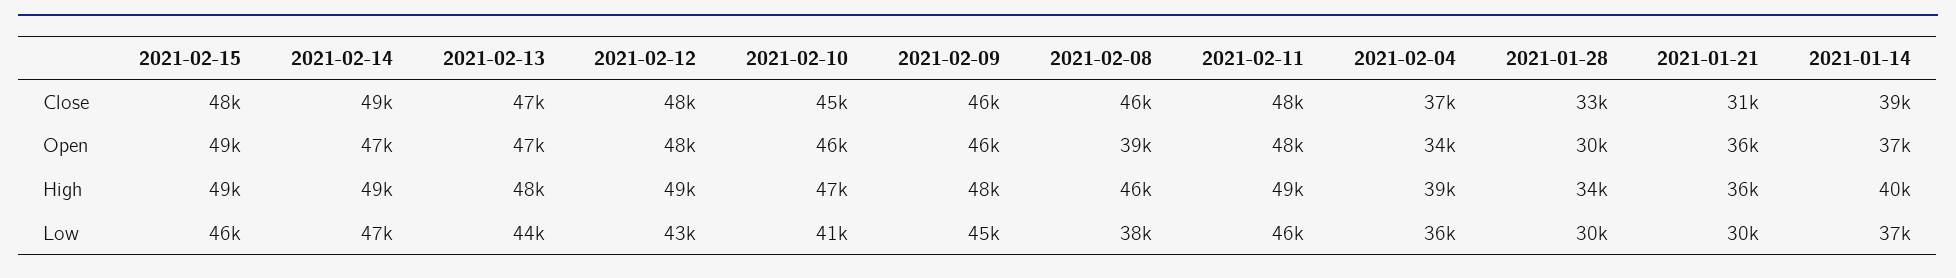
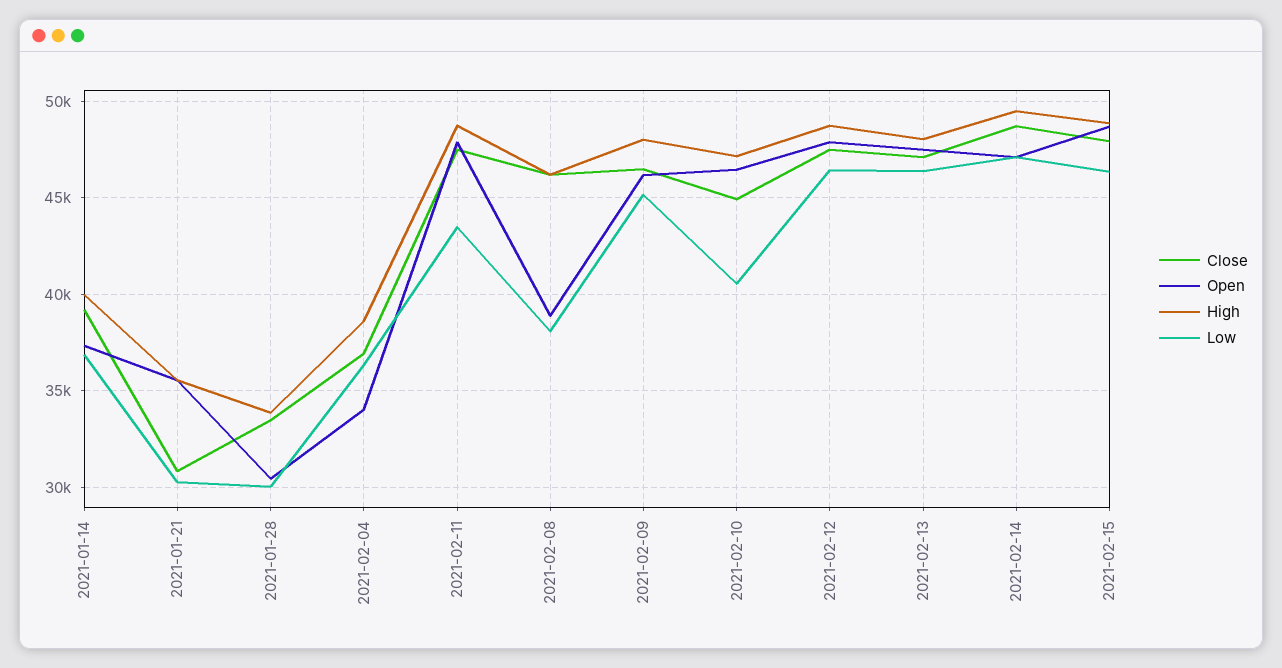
  {
    "Close": {
      "2021-02-15": 48000,
      "2021-02-14": 49000,
      "2021-02-13": 47000,
      "2021-02-12": 48000,
      "2021-02-10": 45000,
      "2021-02-09": 46000,
      "2021-02-08": 46000,
      "2021-02-11": 48000,
      "2021-02-04": 37000,
      "2021-01-28": 33000,
      "2021-01-21": 31000,
      "2021-01-14": 39000
    },
    "Open": {
      "2021-02-15": 49000,
      "2021-02-14": 47000,
      "2021-02-13": 47000,
      "2021-02-12": 48000,
      "2021-02-10": 46000,
      "2021-02-09": 46000,
      "2021-02-08": 39000,
      "2021-02-11": 48000,
      "2021-02-04": 34000,
      "2021-01-28": 30000,
      "2021-01-21": 36000,
      "2021-01-14": 37000
    },
    "High": {
      "2021-02-15": 49000,
      "2021-02-14": 49000,
      "2021-02-13": 48000,
      "2021-02-12": 49000,
      "2021-02-10": 47000,
      "2021-02-09": 48000,
      "2021-02-08": 46000,
      "2021-02-11": 49000,
      "2021-02-04": 39000,
      "2021-01-28": 34000,
      "2021-01-21": 36000,
      "2021-01-14": 40000
    },
    "Low": {
      "2021-02-15": 46000,
      "2021-02-14": 47000,
-     "2021-02-13": 44000,
+     "2021-02-13": 46500,
-     "2021-02-12": 43000,
+     "2021-02-12": 46500,
      "2021-02-10": 41000,
      "2021-02-09": 45000,
      "2021-02-08": 38000,
-     "2021-02-11": 46000,
+     "2021-02-11": 43500,
      "2021-02-04": 36000,
      "2021-01-28": 30000,
      "2021-01-21": 30000,
      "2021-01-14": 37000
    }
  }

